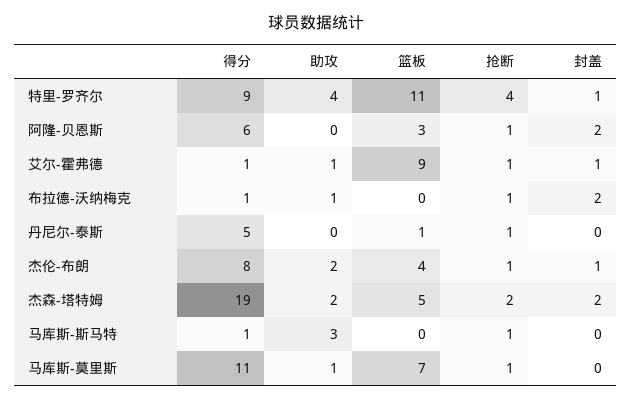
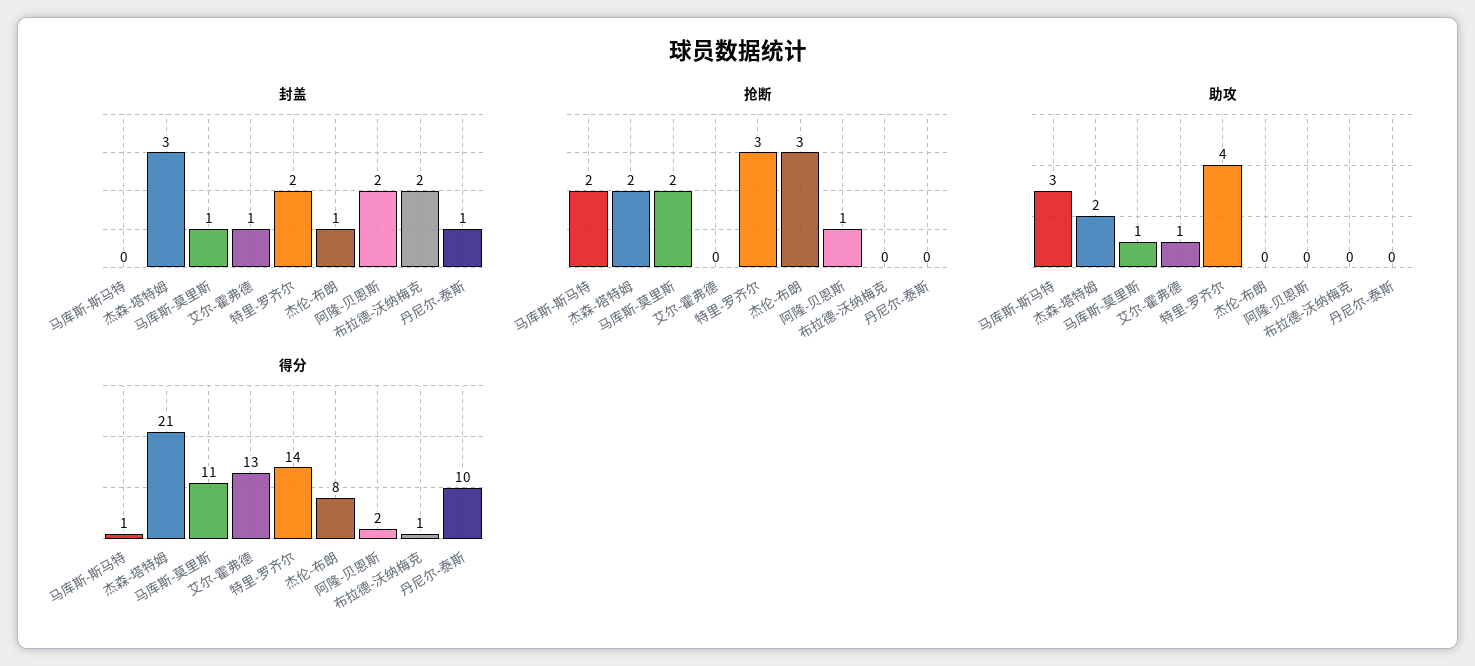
  {
    "得分": {
-     "特里-罗齐尔": 9,
+     "特里-罗齐尔": 14,
-     "阿隆-贝恩斯": 6,
+     "阿隆-贝恩斯": 2,
-     "艾尔-霍弗德": 1,
+     "艾尔-霍弗德": 13,
      "布拉德-沃纳梅克": 1,
-     "丹尼尔-泰斯": 5,
+     "丹尼尔-泰斯": 10,
      "杰伦-布朗": 8,
-     "杰森-塔特姆": 19,
+     "杰森-塔特姆": 21,
      "马库斯-斯马特": 1,
      "马库斯-莫里斯": 11
    },
    "助攻": {
      "特里-罗齐尔": 4,
      "阿隆-贝恩斯": 0,
      "艾尔-霍弗德": 1,
-     "布拉德-沃纳梅克": 1,
+     "布拉德-沃纳梅克": 0,
      "丹尼尔-泰斯": 0,
-     "杰伦-布朗": 2,
+     "杰伦-布朗": 0,
      "杰森-塔特姆": 2,
      "马库斯-斯马特": 3,
      "马库斯-莫里斯": 1
    },
-   "篮板": {
-     "特里-罗齐尔": 11,
-     "阿隆-贝恩斯": 3,
-     "艾尔-霍弗德": 9,
-     "布拉德-沃纳梅克": 0,
-     "丹尼尔-泰斯": 1,
-     "杰伦-布朗": 4,
-     "杰森-塔特姆": 5,
-     "马库斯-斯马特": 0,
-     "马库斯-莫里斯": 7
-   },
    "抢断": {
-     "特里-罗齐尔": 4,
+     "特里-罗齐尔": 3,
      "阿隆-贝恩斯": 1,
-     "艾尔-霍弗德": 1,
+     "艾尔-霍弗德": 0,
-     "布拉德-沃纳梅克": 1,
+     "布拉德-沃纳梅克": 0,
-     "丹尼尔-泰斯": 1,
+     "丹尼尔-泰斯": 0,
-     "杰伦-布朗": 1,
+     "杰伦-布朗": 3,
      "杰森-塔特姆": 2,
-     "马库斯-斯马特": 1,
+     "马库斯-斯马特": 2,
-     "马库斯-莫里斯": 1
+     "马库斯-莫里斯": 2
    },
    "封盖": {
-     "特里-罗齐尔": 1,
+     "特里-罗齐尔": 2,
      "阿隆-贝恩斯": 2,
      "艾尔-霍弗德": 1,
      "布拉德-沃纳梅克": 2,
-     "丹尼尔-泰斯": 0,
+     "丹尼尔-泰斯": 1,
      "杰伦-布朗": 1,
-     "杰森-塔特姆": 2,
+     "杰森-塔特姆": 3,
      "马库斯-斯马特": 0,
-     "马库斯-莫里斯": 0
+     "马库斯-莫里斯": 1
    }
  }

